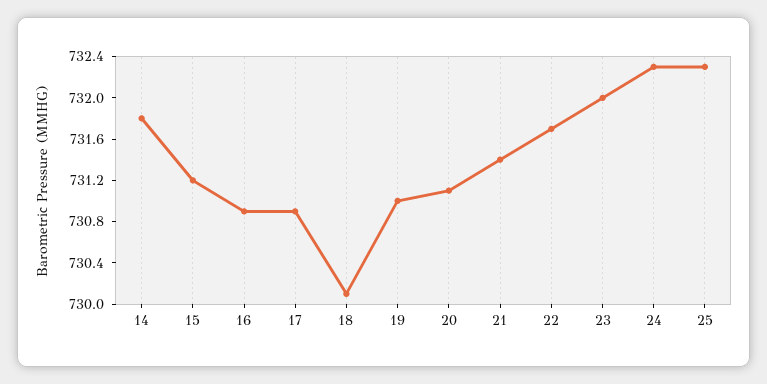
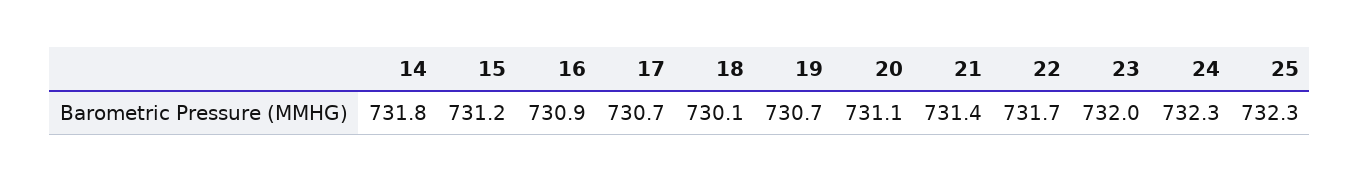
  {
    "14": 731.8,
    "15": 731.2,
    "16": 730.9,
-   "17": 730.9,
+   "17": 730.7,
    "18": 730.1,
-   "19": 731,
+   "19": 730.7,
    "20": 731.1,
    "21": 731.4,
    "22": 731.7,
    "23": 732,
    "24": 732.3,
    "25": 732.3
  }

